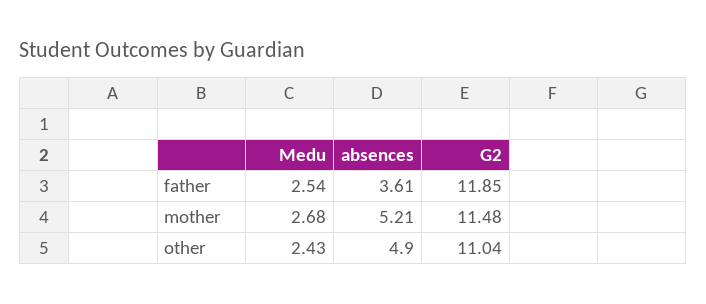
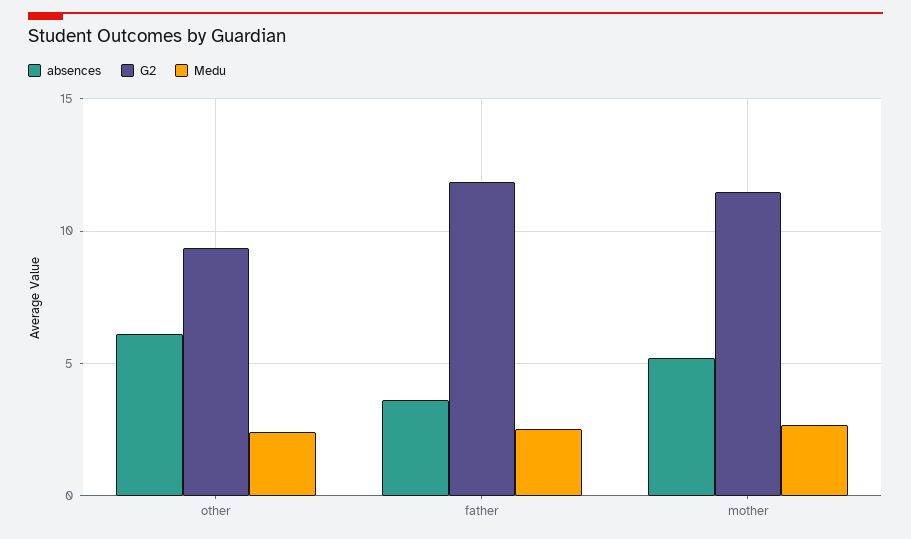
  {
    "Medu": {
      "father": 2.54,
      "mother": 2.68,
      "other": 2.43
    },
    "absences": {
      "father": 3.61,
      "mother": 5.21,
-     "other": 4.9
+     "other": 6
    },
    "G2": {
      "father": 11.85,
      "mother": 11.48,
-     "other": 11.04
+     "other": 9.5
    }
  }

